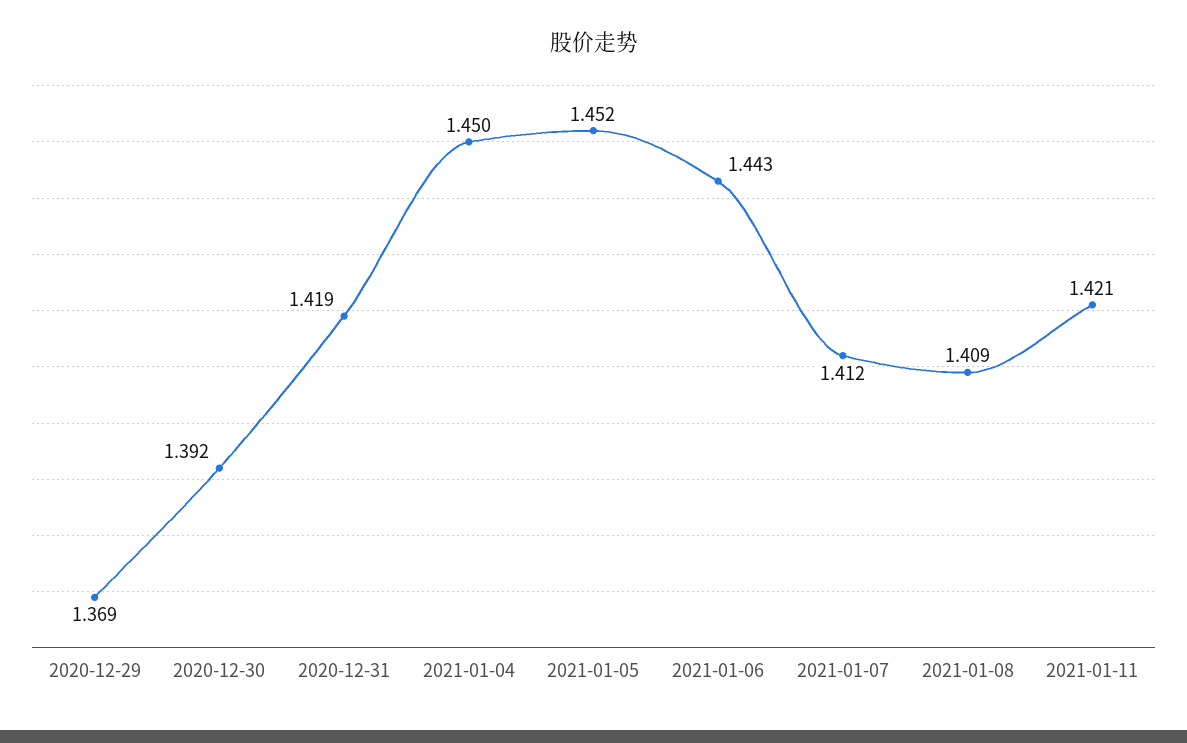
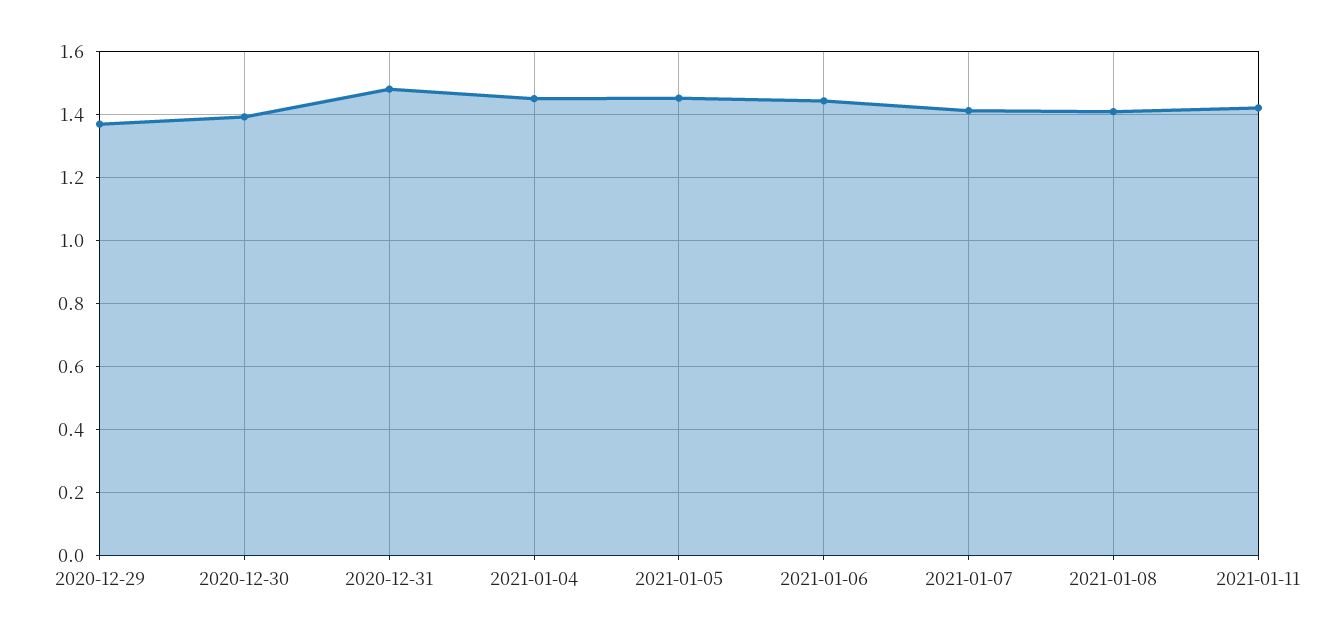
  {
    "2020-12-29": 1.369,
    "2020-12-30": 1.392,
-   "2020-12-31": 1.419,
+   "2020-12-31": 1.48,
    "2021-01-04": 1.45,
    "2021-01-05": 1.452,
    "2021-01-06": 1.443,
    "2021-01-07": 1.412,
    "2021-01-08": 1.409,
    "2021-01-11": 1.421
  }

